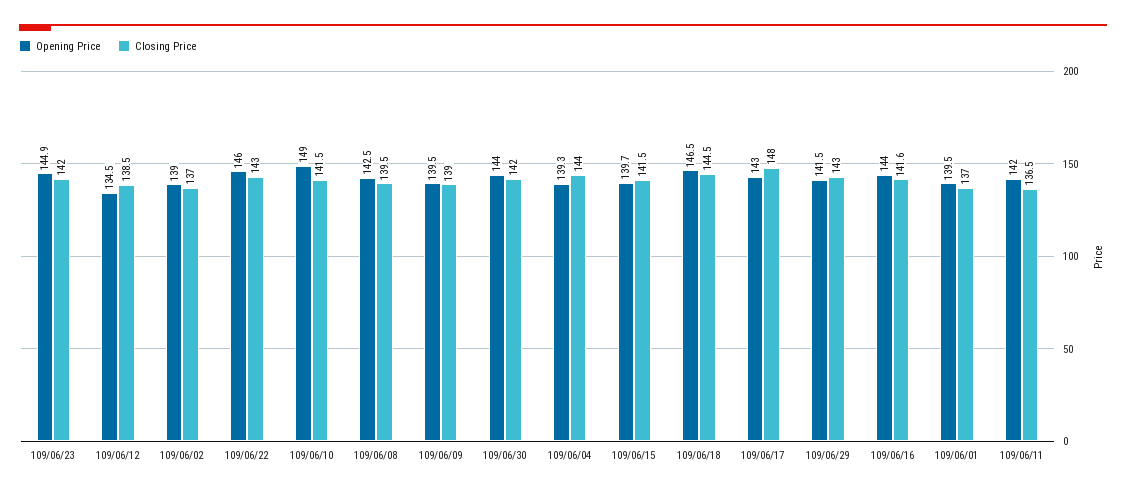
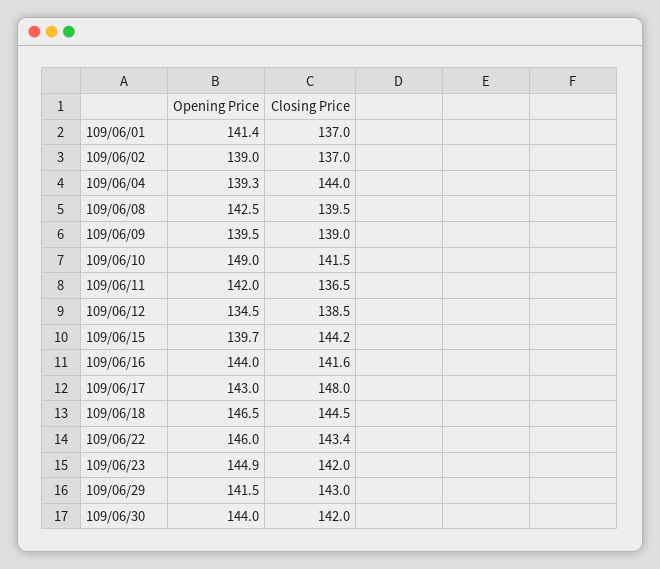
  {
    "Opening Price": {
      "109/06/23": 144.9,
      "109/06/12": 134.5,
      "109/06/02": 139,
      "109/06/22": 146,
      "109/06/10": 149,
      "109/06/08": 142.5,
      "109/06/09": 139.5,
      "109/06/30": 144,
      "109/06/04": 139.3,
      "109/06/15": 139.7,
      "109/06/18": 146.5,
      "109/06/17": 143,
      "109/06/29": 141.5,
      "109/06/16": 144,
-     "109/06/01": 139.5,
+     "109/06/01": 141.4,
      "109/06/11": 142
    },
    "Closing Price": {
      "109/06/23": 142,
      "109/06/12": 138.5,
      "109/06/02": 137,
-     "109/06/22": 143,
+     "109/06/22": 143.4,
      "109/06/10": 141.5,
      "109/06/08": 139.5,
      "109/06/09": 139,
      "109/06/30": 142,
      "109/06/04": 144,
-     "109/06/15": 141.5,
+     "109/06/15": 144.2,
      "109/06/18": 144.5,
      "109/06/17": 148,
      "109/06/29": 143,
      "109/06/16": 141.6,
      "109/06/01": 137,
      "109/06/11": 136.5
    }
  }

